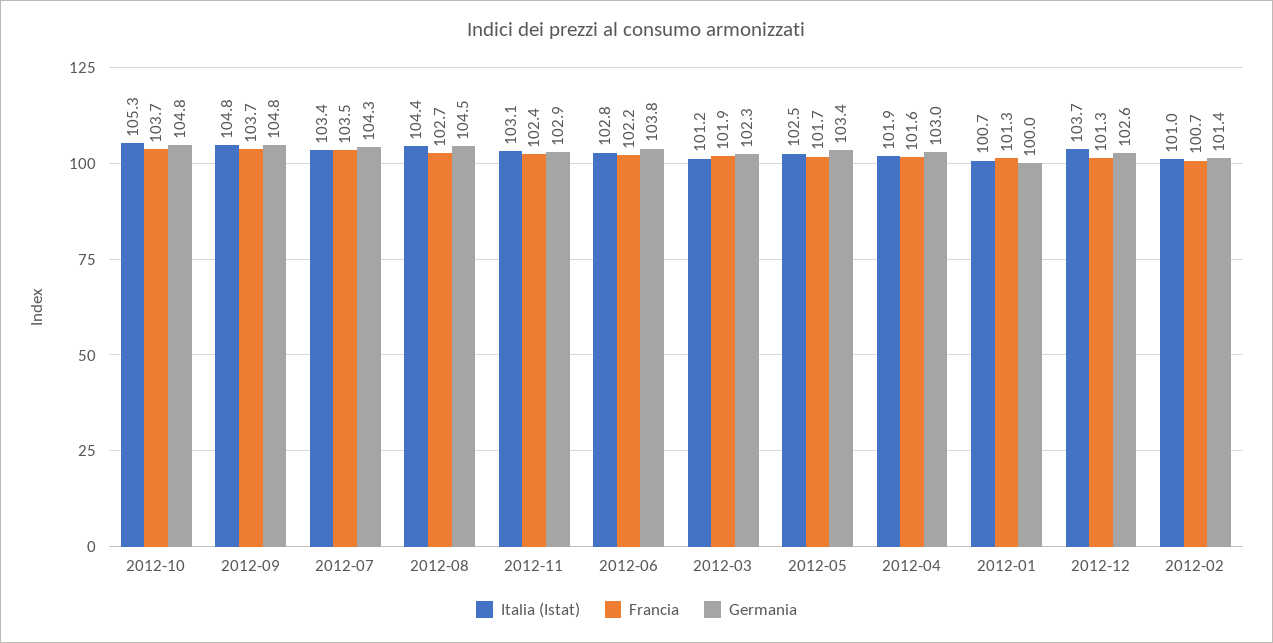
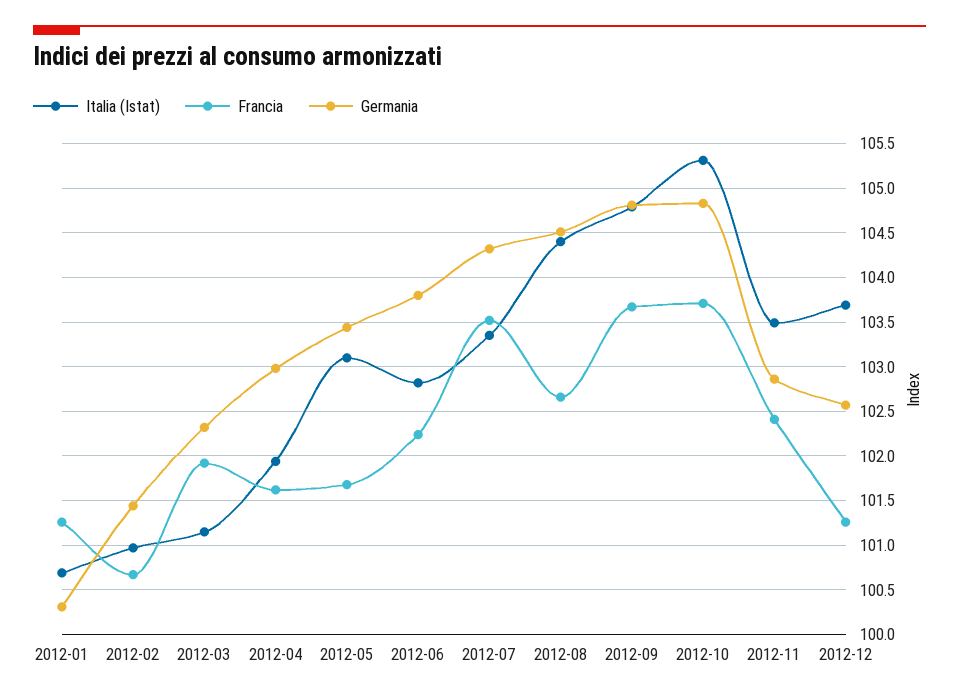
  {
    "Italia (Istat)": {
      "2012-10": 105.3,
      "2012-09": 104.8,
      "2012-07": 103.4,
      "2012-08": 104.4,
-     "2012-11": 103.1,
+     "2012-11": 103.5,
      "2012-06": 102.8,
      "2012-03": 101.2,
-     "2012-05": 102.5,
+     "2012-05": 103.1,
      "2012-04": 101.9,
      "2012-01": 100.7,
      "2012-12": 103.7,
      "2012-02": 101
    },
    "Francia": {
      "2012-10": 103.7,
      "2012-09": 103.7,
      "2012-07": 103.5,
      "2012-08": 102.7,
      "2012-11": 102.4,
      "2012-06": 102.2,
      "2012-03": 101.9,
      "2012-05": 101.7,
      "2012-04": 101.6,
      "2012-01": 101.3,
      "2012-12": 101.3,
      "2012-02": 100.7
    },
    "Germania": {
      "2012-10": 104.8,
      "2012-09": 104.8,
      "2012-07": 104.3,
      "2012-08": 104.5,
      "2012-11": 102.9,
      "2012-06": 103.8,
      "2012-03": 102.3,
      "2012-05": 103.4,
      "2012-04": 103,
-     "2012-01": 100,
+     "2012-01": 100.3,
      "2012-12": 102.6,
      "2012-02": 101.4
    }
  }

